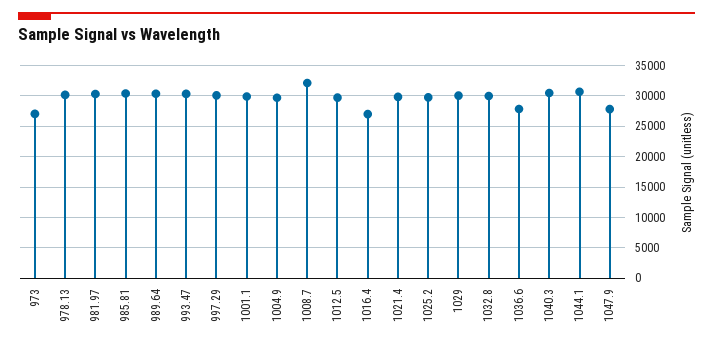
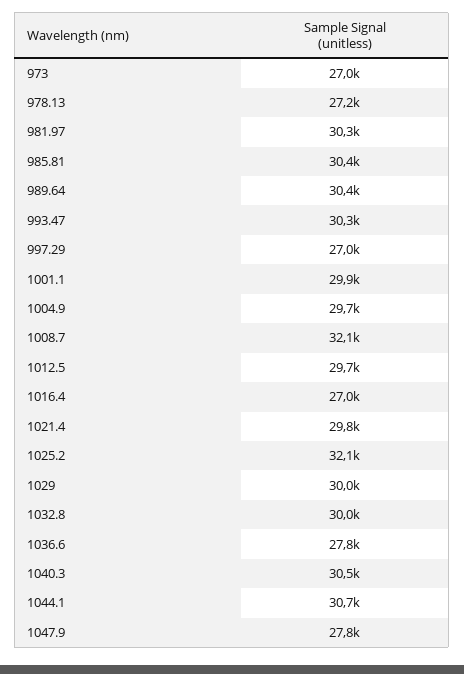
  {
    "973": 27000,
-   "978.13": 30000,
+   "978.13": 27200,
    "981.97": 30300,
    "985.81": 30400,
    "989.64": 30400,
    "993.47": 30300,
-   "997.29": 30000,
+   "997.29": 27000,
    "1001.1": 29900,
    "1004.9": 29700,
    "1008.7": 32100,
    "1012.5": 29700,
    "1016.4": 27000,
    "1021.4": 29800,
-   "1025.2": 30000,
+   "1025.2": 32100,
    "1029": 30000,
    "1032.8": 30000,
    "1036.6": 27800,
    "1040.3": 30500,
    "1044.1": 30700,
    "1047.9": 27800
  }

